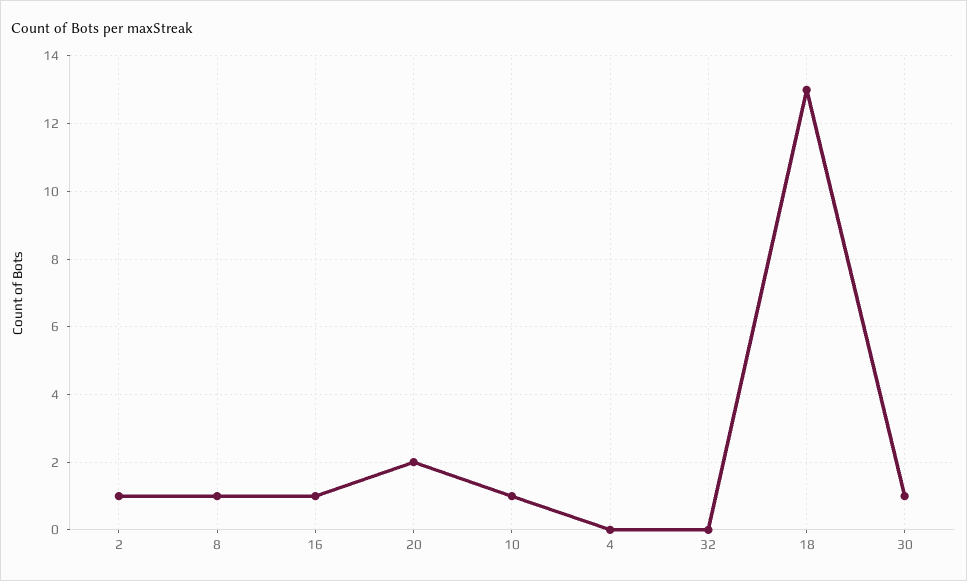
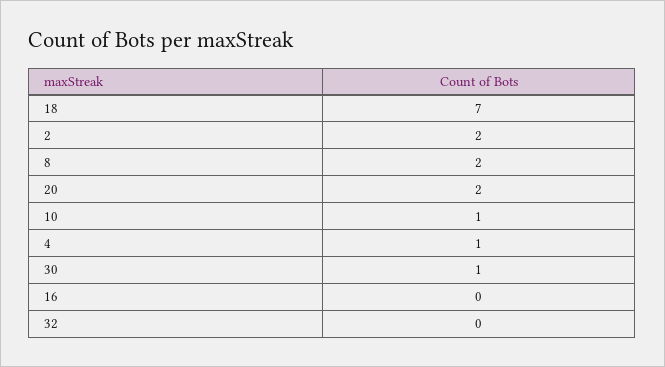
  {
-   "2": 1,
+   "2": 2,
-   "8": 1,
+   "8": 2,
-   "16": 1,
+   "16": 0,
    "20": 2,
    "10": 1,
-   "4": 0,
+   "4": 1,
    "32": 0,
-   "18": 13,
+   "18": 7,
    "30": 1
  }

